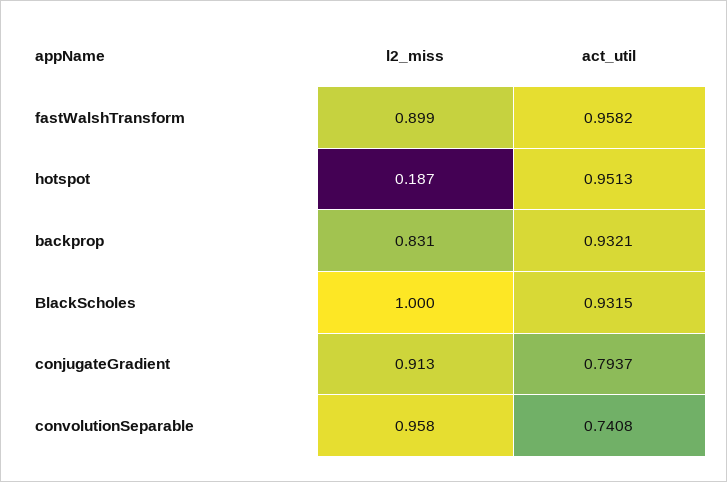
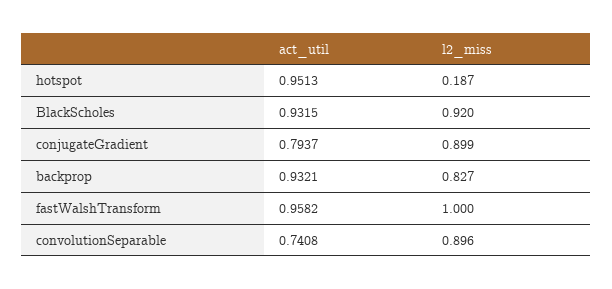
  {
    "l2_miss": {
-     "fastWalshTransform": 0.899,
+     "fastWalshTransform": 1,
      "hotspot": 0.187,
-     "backprop": 0.831,
+     "backprop": 0.827,
-     "BlackScholes": 1,
+     "BlackScholes": 0.92,
-     "conjugateGradient": 0.913,
+     "conjugateGradient": 0.899,
-     "convolutionSeparable": 0.958
+     "convolutionSeparable": 0.896
    },
    "act_util": {
      "fastWalshTransform": 0.9582,
      "hotspot": 0.9513,
      "backprop": 0.9321,
      "BlackScholes": 0.9315,
      "conjugateGradient": 0.7937,
      "convolutionSeparable": 0.7408
    }
  }

